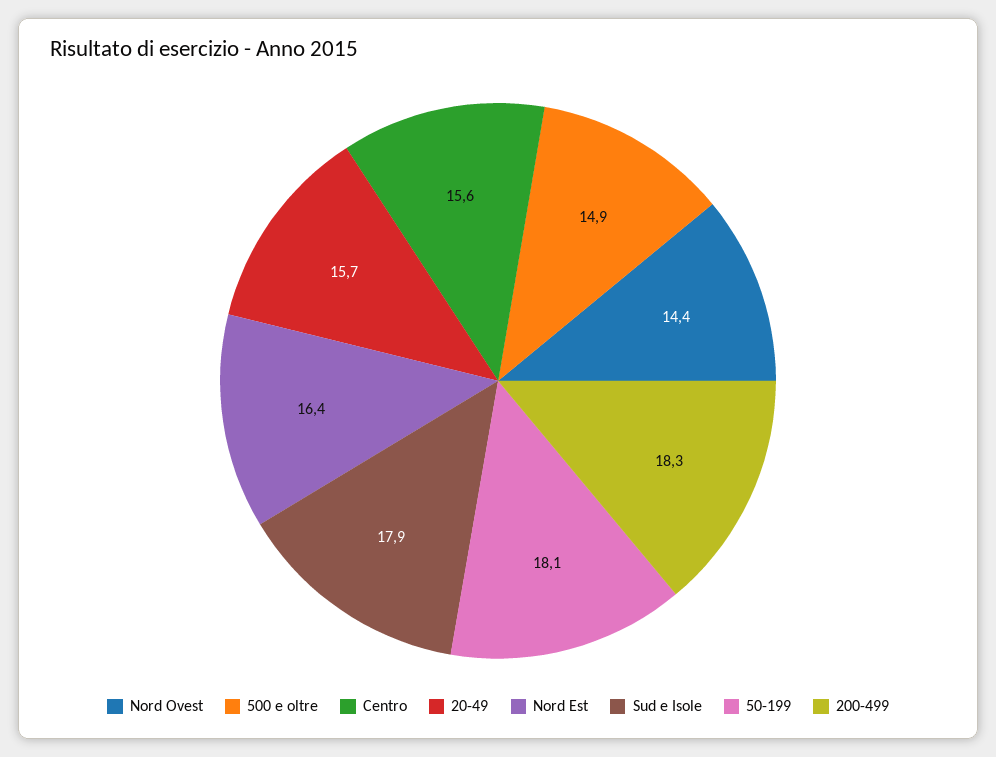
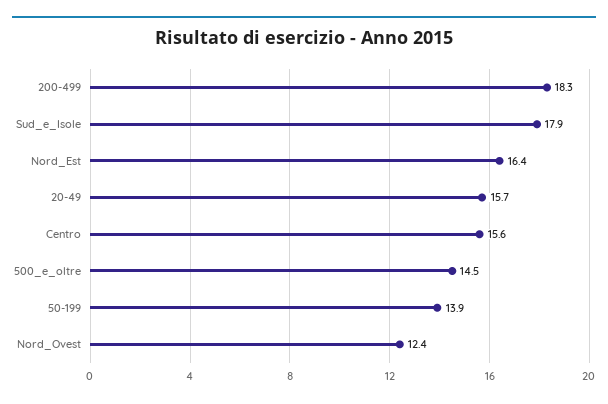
  {
-   "Nord Ovest": 14.4,
+   "Nord Ovest": 12.4,
-   "500 e oltre": 14.9,
+   "500 e oltre": 14.5,
    "Centro": 15.6,
    "20-49": 15.7,
    "Nord Est": 16.4,
    "Sud e Isole": 17.9,
-   "50-199": 18.1,
+   "50-199": 13.9,
    "200-499": 18.3
  }

